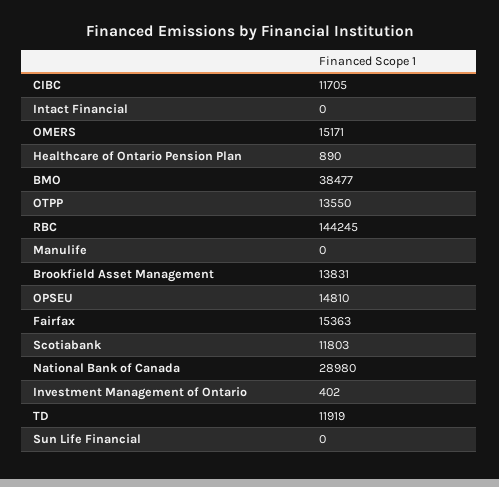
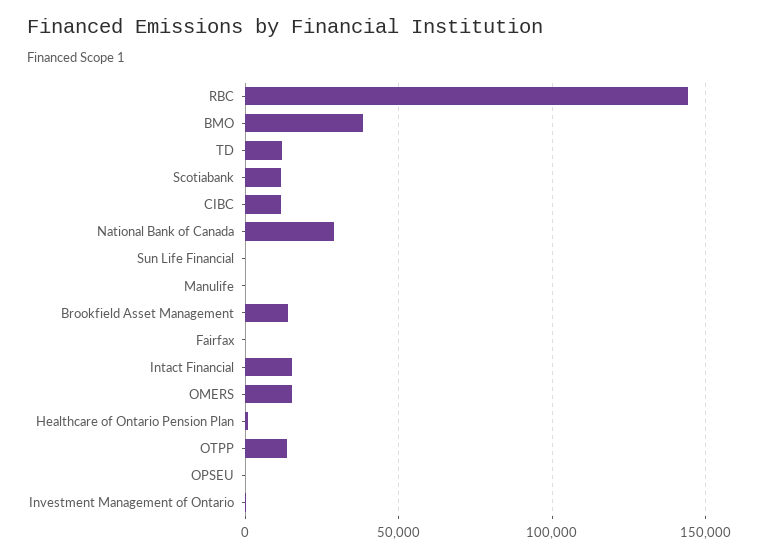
  {
    "CIBC": 11705,
-   "Intact Financial": 0,
+   "Intact Financial": 15000,
    "OMERS": 15171,
    "Healthcare of Ontario Pension Plan": 890,
    "BMO": 38477,
    "OTPP": 13550,
    "RBC": 144245,
    "Manulife": 0,
    "Brookfield Asset Management": 13831,
-   "OPSEU": 14810,
+   "OPSEU": 0,
-   "Fairfax": 15363,
+   "Fairfax": 0,
    "Scotiabank": 11803,
    "National Bank of Canada": 28980,
    "Investment Management of Ontario": 402,
    "TD": 11919,
    "Sun Life Financial": 0
  }

